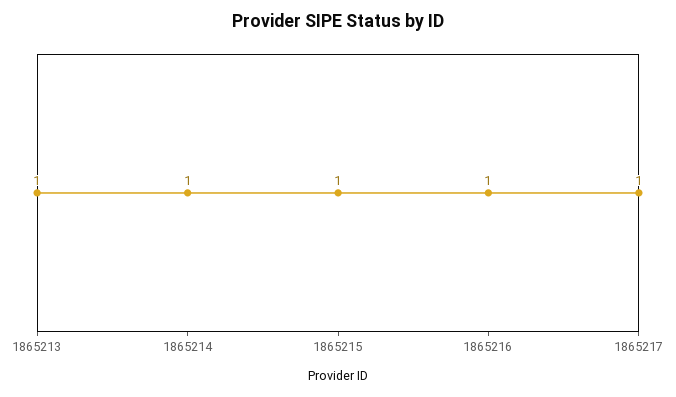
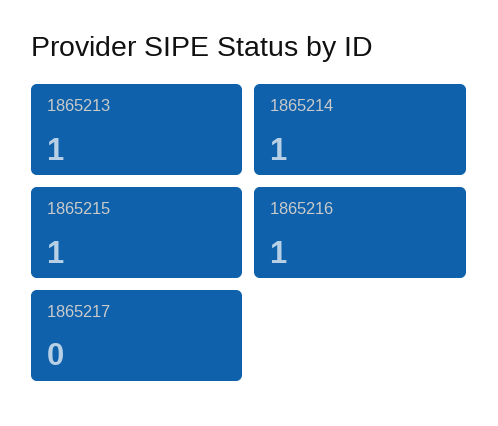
  {
    "1865213": 1,
    "1865214": 1,
    "1865215": 1,
    "1865216": 1,
-   "1865217": 1
+   "1865217": 0
  }

